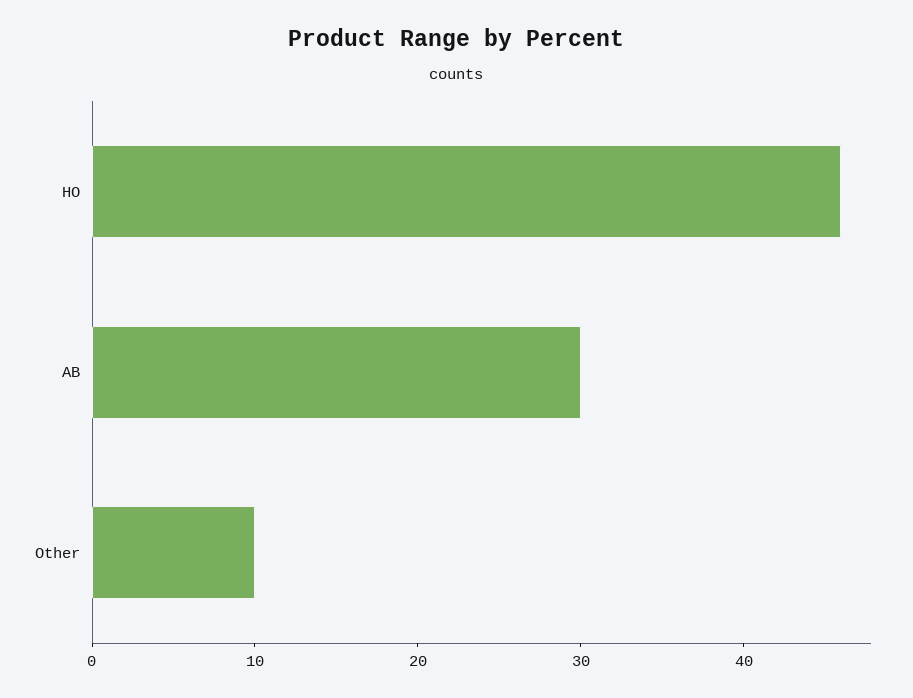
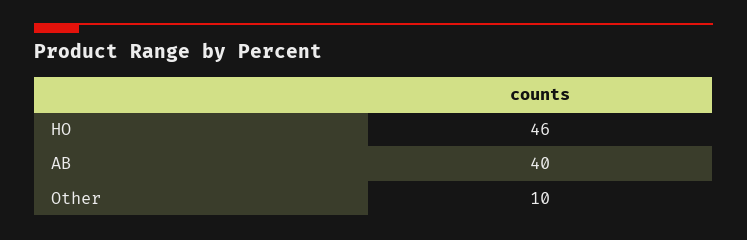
  {
    "HO": 46,
-   "AB": 30,
+   "AB": 40,
    "Other": 10
  }

